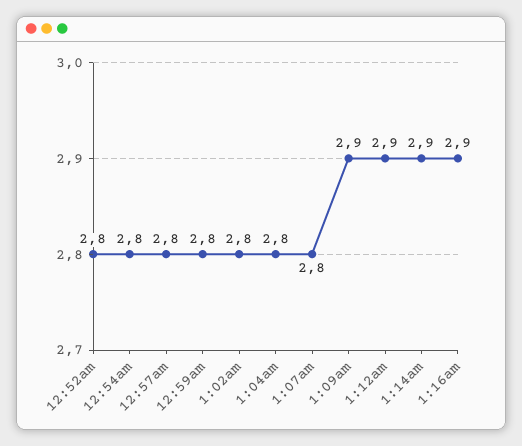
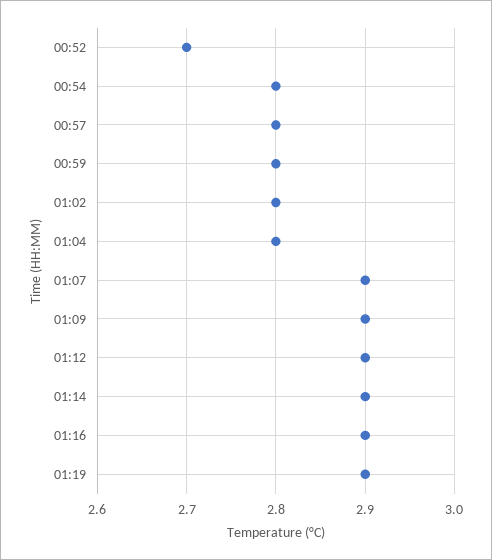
  {
-   "12:52am": 2.8,
+   "12:52am": 2.7,
    "12:54am": 2.8,
    "12:57am": 2.8,
    "12:59am": 2.8,
    "1:02am": 2.8,
    "1:04am": 2.8,
-   "1:07am": 2.8,
+   "1:07am": 2.9,
    "1:09am": 2.9,
    "1:12am": 2.9,
    "1:14am": 2.9,
-   "1:16am": 2.9
+   "1:16am": 2.9,
+   "01:19": 2.9
  }

